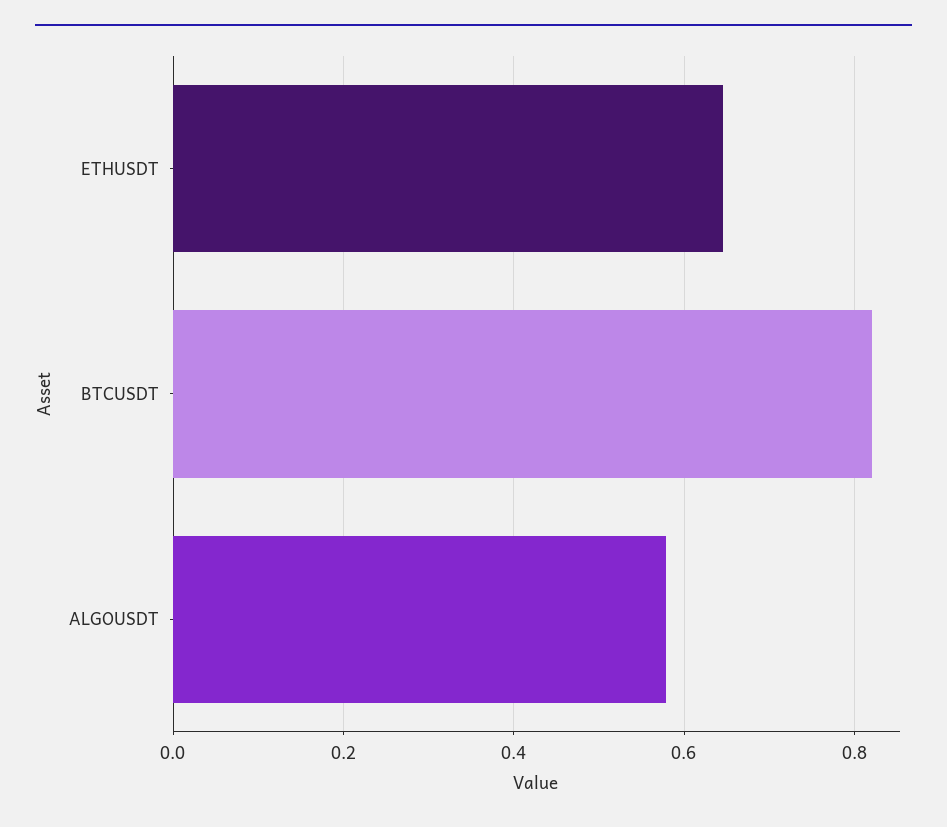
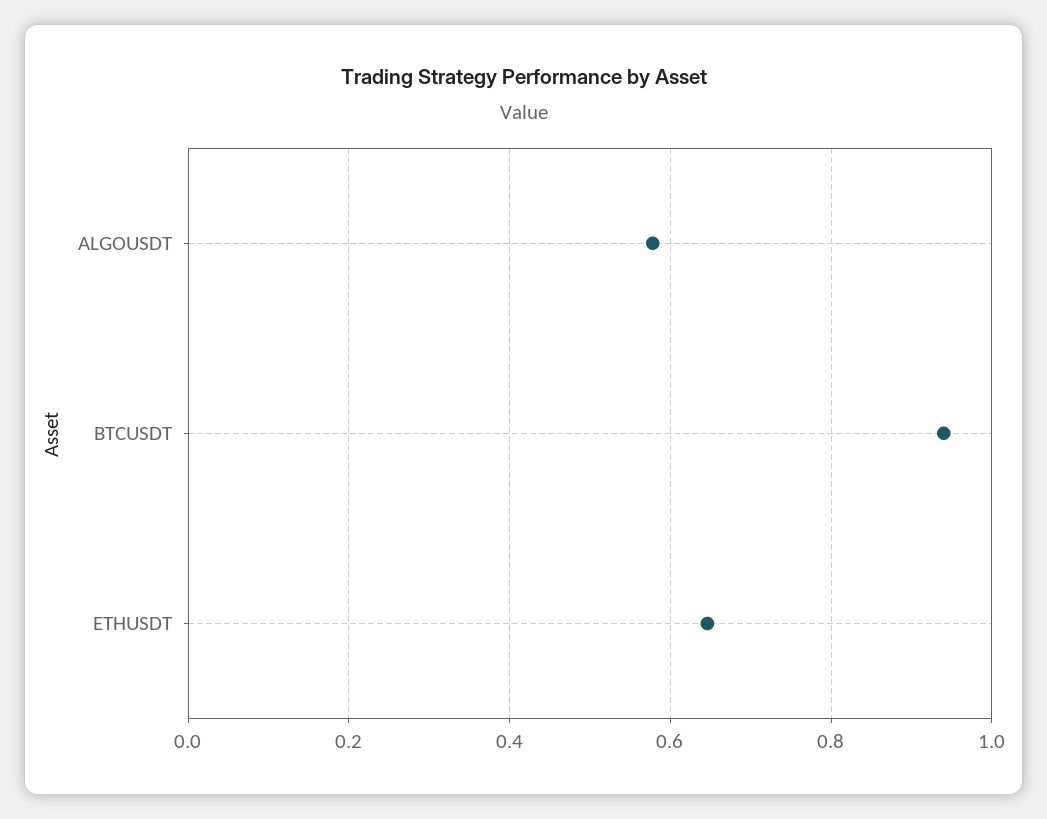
  {
    "ETHUSDT": 0.64,
-   "BTCUSDT": 0.82,
+   "BTCUSDT": 0.94,
    "ALGOUSDT": 0.58
  }

